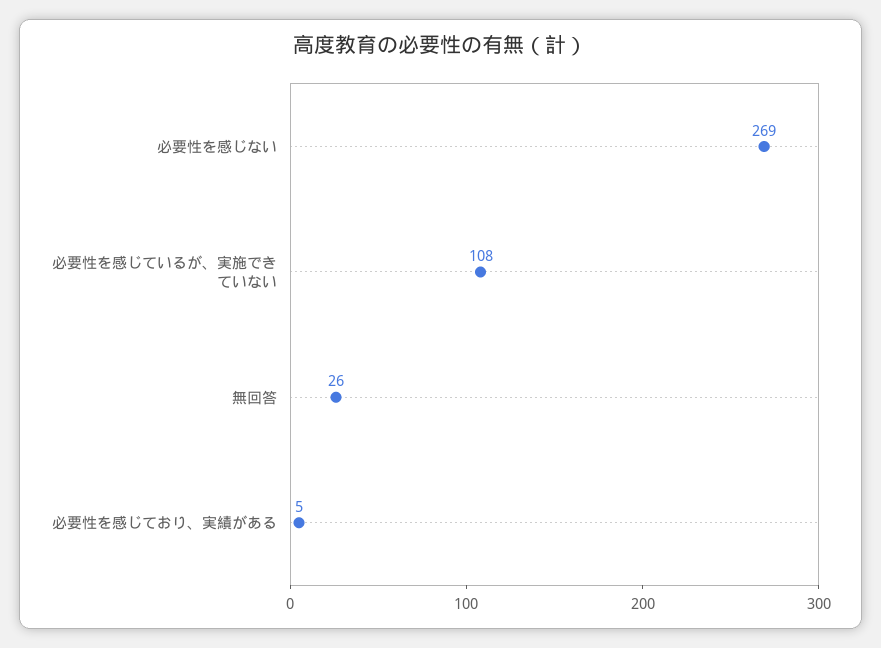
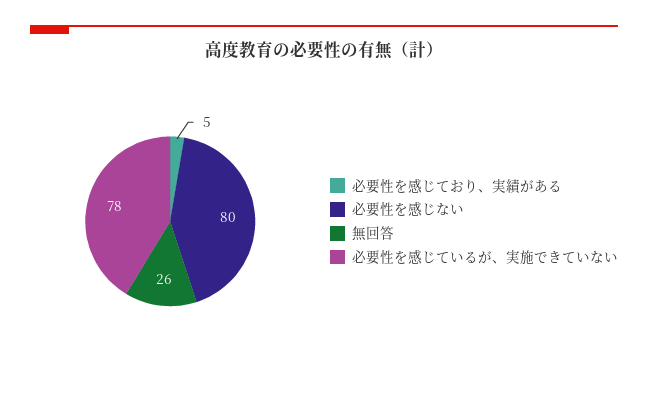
  {
-   "必要性を感じない": 269,
+   "必要性を感じない": 80,
-   "必要性を感じているが、実施できていない": 108,
+   "必要性を感じているが、実施できていない": 78,
    "無回答": 26,
    "必要性を感じており、実績がある": 5
  }

